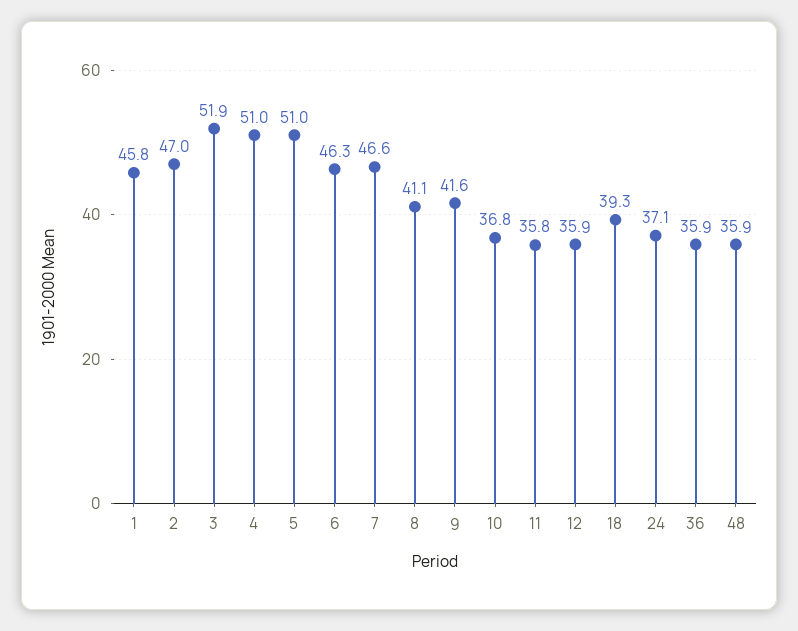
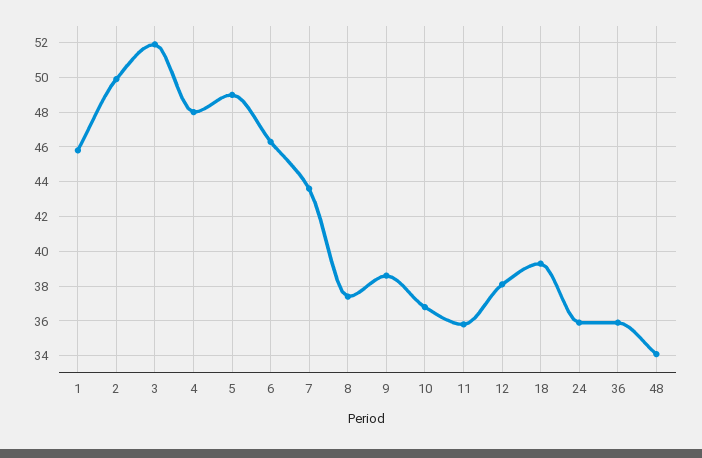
  {
    "1": 45.8,
-   "2": 47,
+   "2": 50,
    "3": 51.9,
-   "4": 51,
+   "4": 48,
-   "5": 51,
+   "5": 49,
    "6": 46.3,
-   "7": 46.6,
+   "7": 43.5,
-   "8": 41.1,
+   "8": 37.5,
-   "9": 41.6,
+   "9": 38.5,
    "10": 36.8,
    "11": 35.8,
-   "12": 35.9,
+   "12": 38,
    "18": 39.3,
-   "24": 37.1,
+   "24": 36,
    "36": 35.9,
-   "48": 35.9
+   "48": 34
  }

